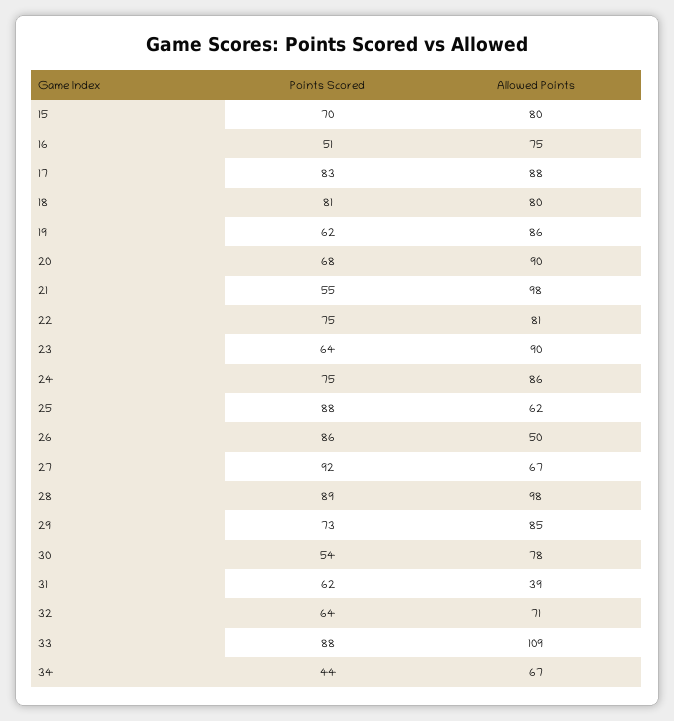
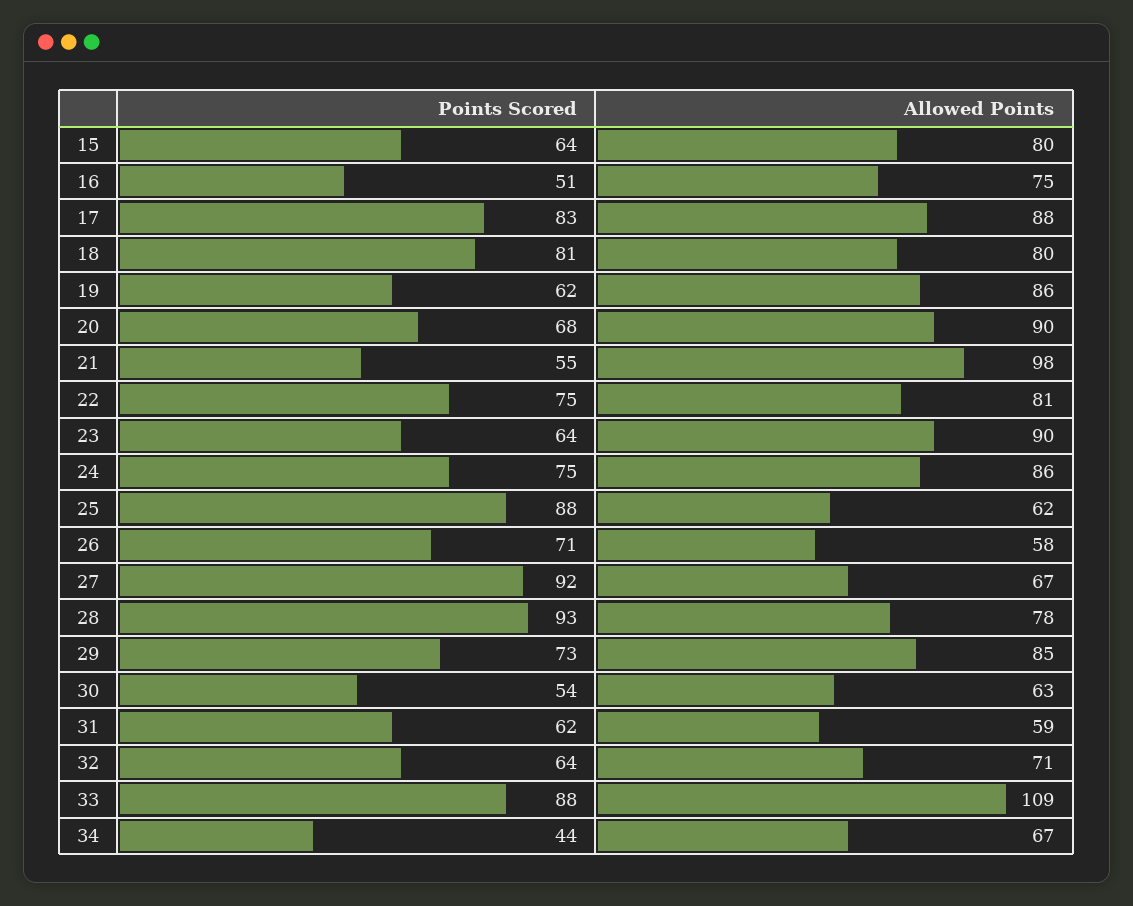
  {
    "Points Scored": {
-     "15": 70,
+     "15": 64,
      "16": 51,
      "17": 83,
      "18": 81,
      "19": 62,
      "20": 68,
      "21": 55,
      "22": 75,
      "23": 64,
      "24": 75,
      "25": 88,
-     "26": 86,
+     "26": 71,
      "27": 92,
-     "28": 89,
+     "28": 93,
      "29": 73,
      "30": 54,
      "31": 62,
      "32": 64,
      "33": 88,
      "34": 44
    },
    "Allowed Points": {
      "15": 80,
      "16": 75,
      "17": 88,
      "18": 80,
      "19": 86,
      "20": 90,
      "21": 98,
      "22": 81,
      "23": 90,
      "24": 86,
      "25": 62,
-     "26": 50,
+     "26": 58,
      "27": 67,
-     "28": 98,
+     "28": 78,
      "29": 85,
-     "30": 78,
+     "30": 63,
-     "31": 39,
+     "31": 59,
      "32": 71,
      "33": 109,
      "34": 67
    }
  }

